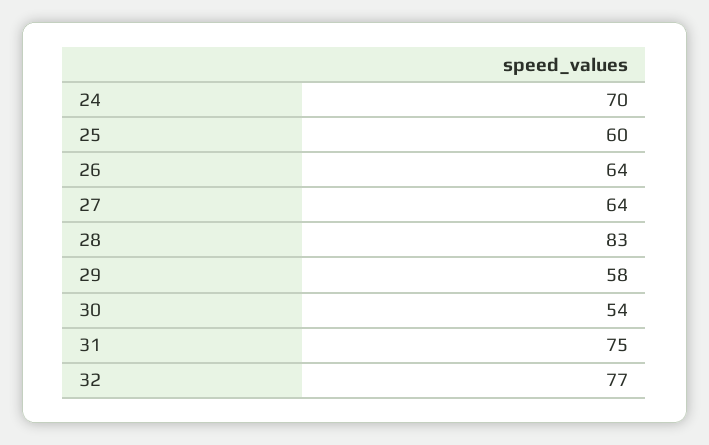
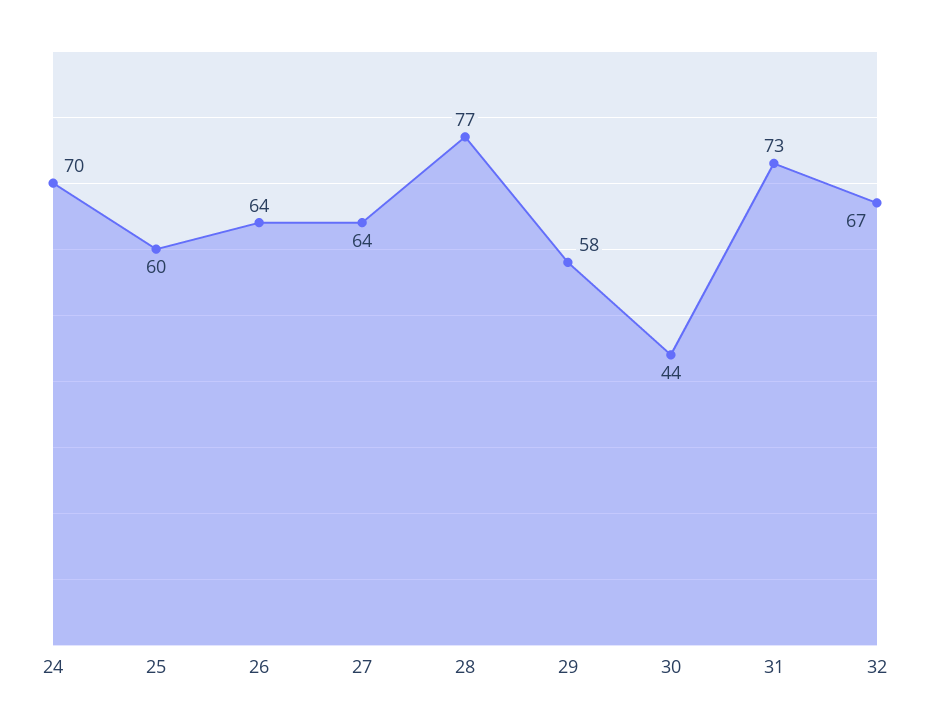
  {
    "24": 70,
    "25": 60,
    "26": 64,
    "27": 64,
-   "28": 83,
+   "28": 77,
    "29": 58,
-   "30": 54,
+   "30": 44,
-   "31": 75,
+   "31": 73,
-   "32": 77
+   "32": 67
  }

